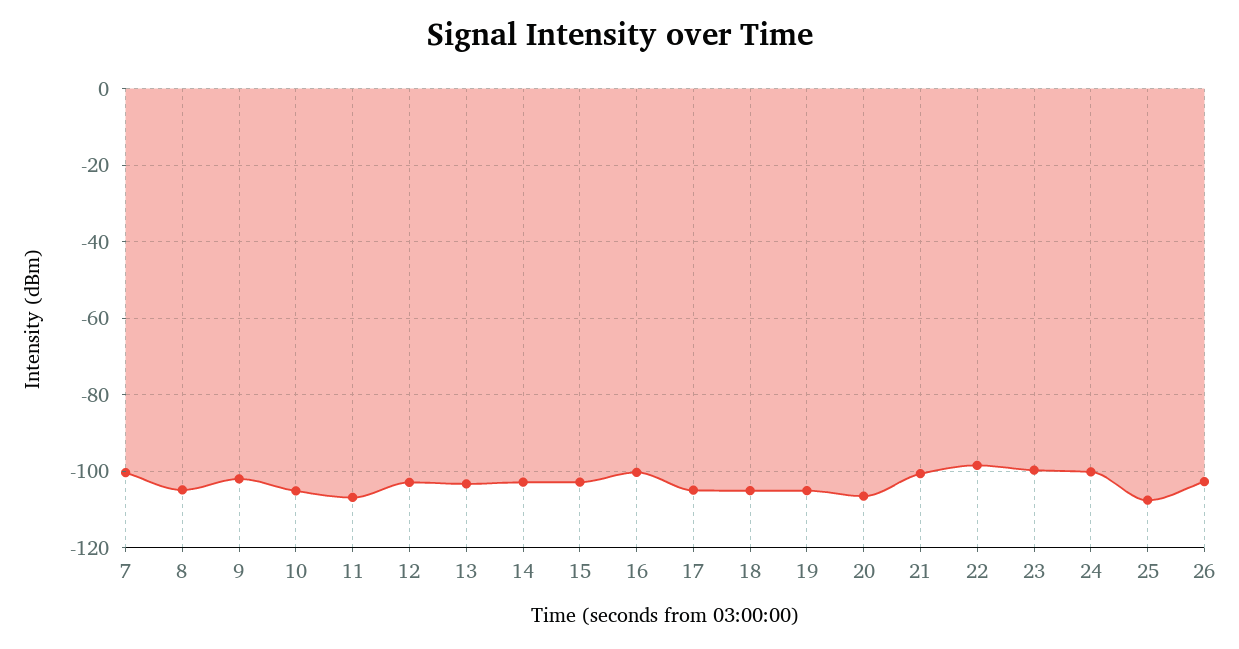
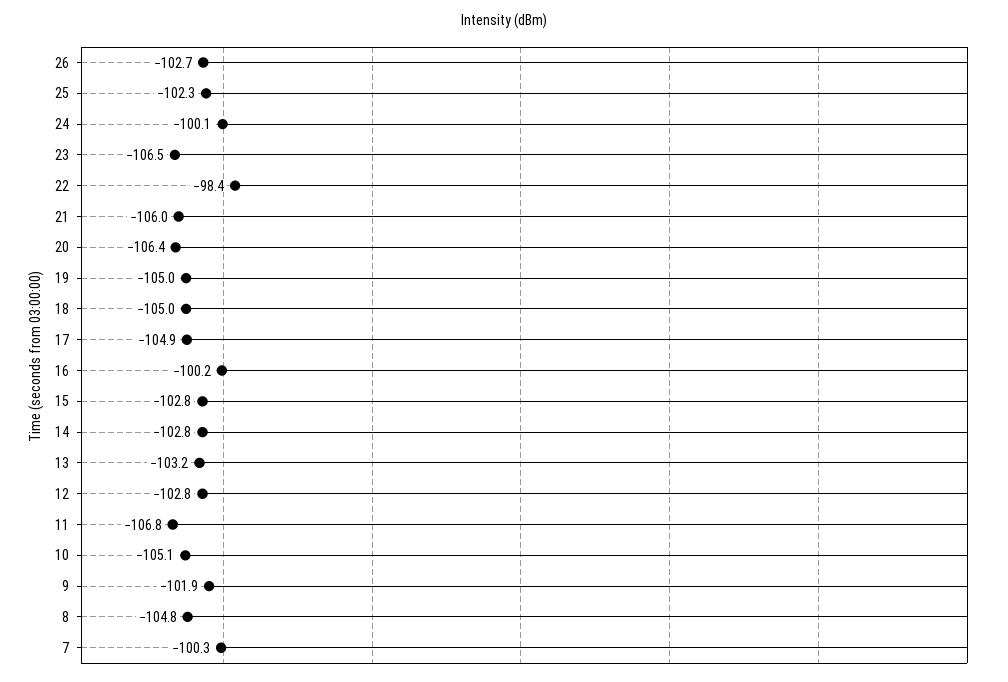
  {
    "7": -100.3,
    "8": -104.8,
    "9": -101.9,
    "10": -105.1,
    "11": -106.8,
    "12": -102.8,
    "13": -103.2,
    "14": -102.8,
    "15": -102.8,
    "16": -100.2,
    "17": -104.9,
    "18": -105,
    "19": -105,
    "20": -106.4,
-   "21": -100,
+   "21": -106,
    "22": -98.4,
-   "23": -100,
+   "23": -106.5,
    "24": -100.1,
-   "25": -108,
+   "25": -102.3,
    "26": -102.7
  }

